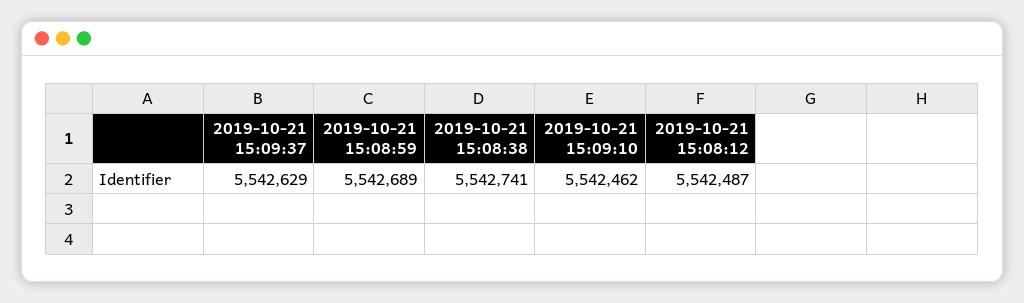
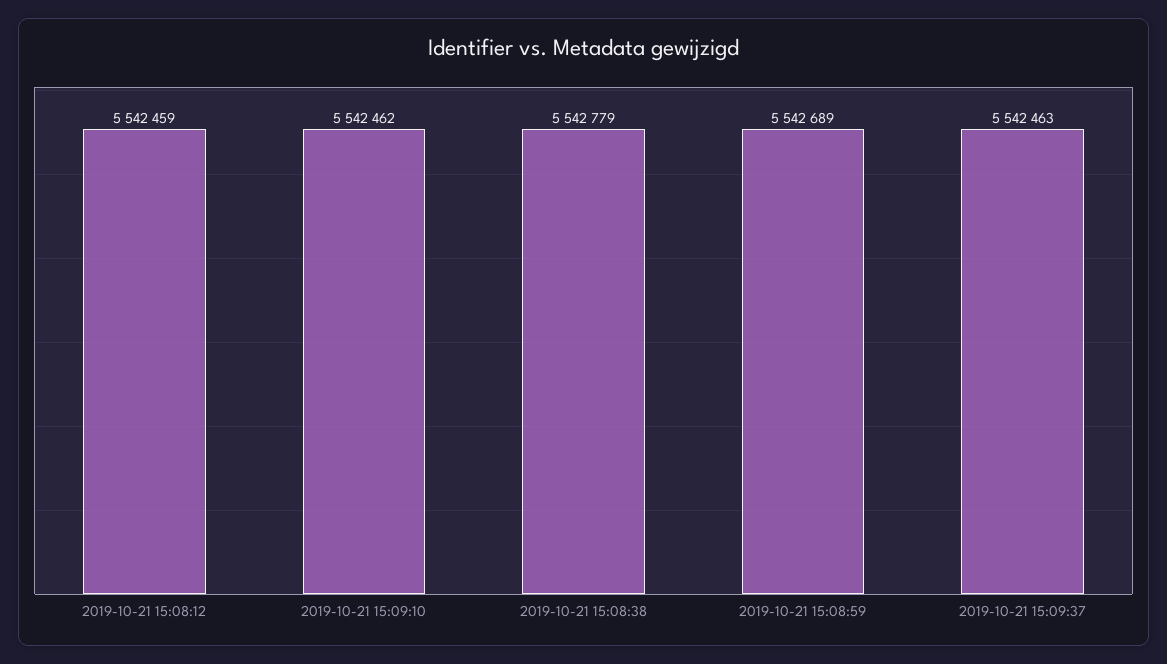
  {
-   "2019-10-21 15:09:37": 5542629,
+   "2019-10-21 15:09:37": 5542463,
    "2019-10-21 15:08:59": 5542689,
-   "2019-10-21 15:08:38": 5542741,
+   "2019-10-21 15:08:38": 5542779,
    "2019-10-21 15:09:10": 5542462,
-   "2019-10-21 15:08:12": 5542487
+   "2019-10-21 15:08:12": 5542459
  }

